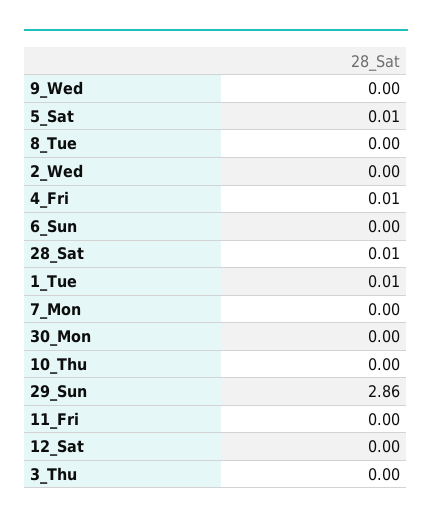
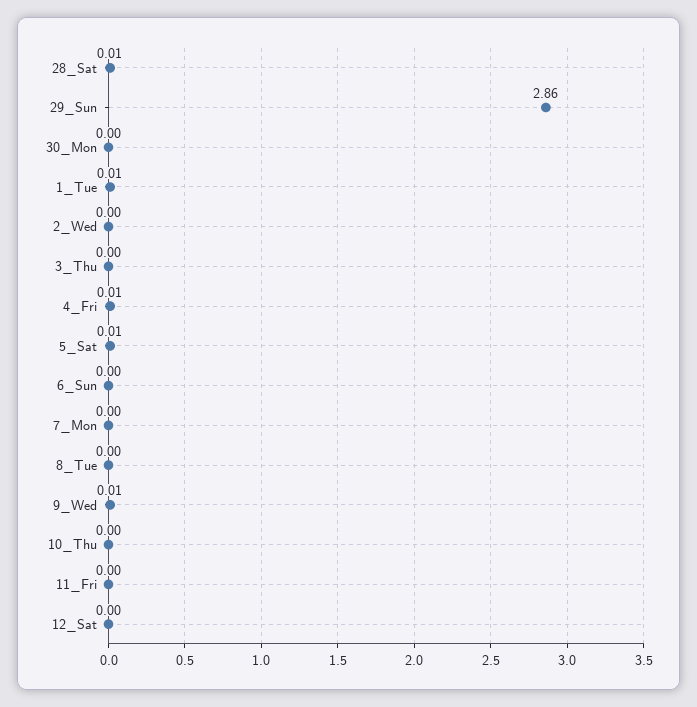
  {
-   "9_Wed": 0,
+   "9_Wed": 0.01,
    "5_Sat": 0.01,
    "8_Tue": 0,
    "2_Wed": 0,
    "4_Fri": 0.01,
    "6_Sun": 0,
    "28_Sat": 0.01,
    "1_Tue": 0.01,
    "7_Mon": 0,
    "30_Mon": 0,
    "10_Thu": 0,
    "29_Sun": 2.86,
    "11_Fri": 0,
    "12_Sat": 0,
    "3_Thu": 0
  }

